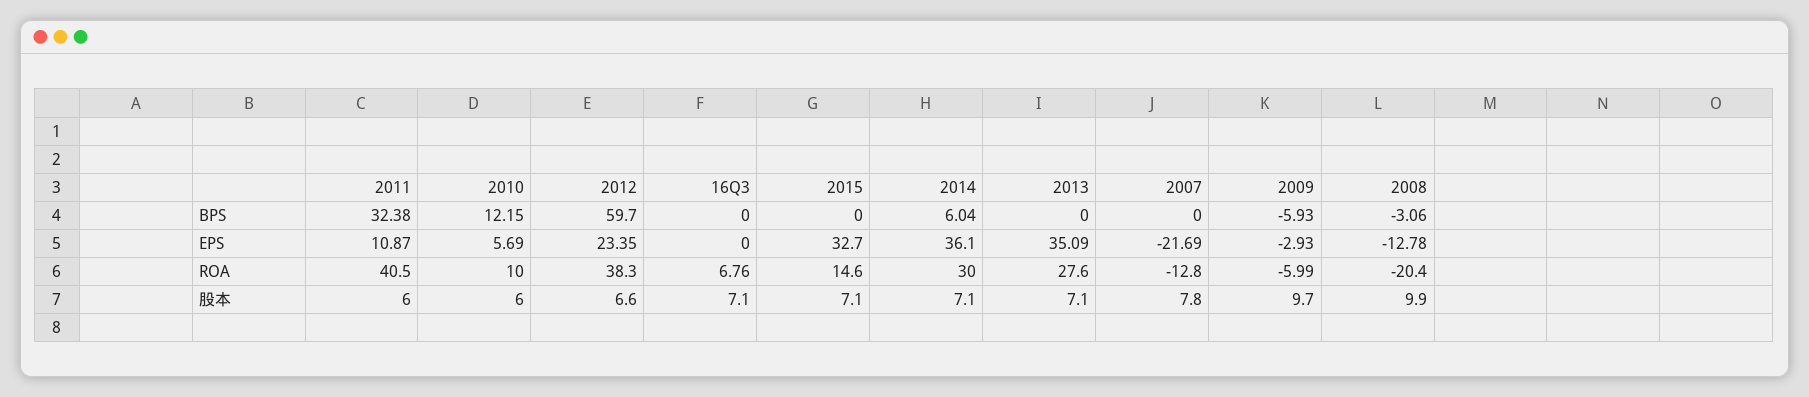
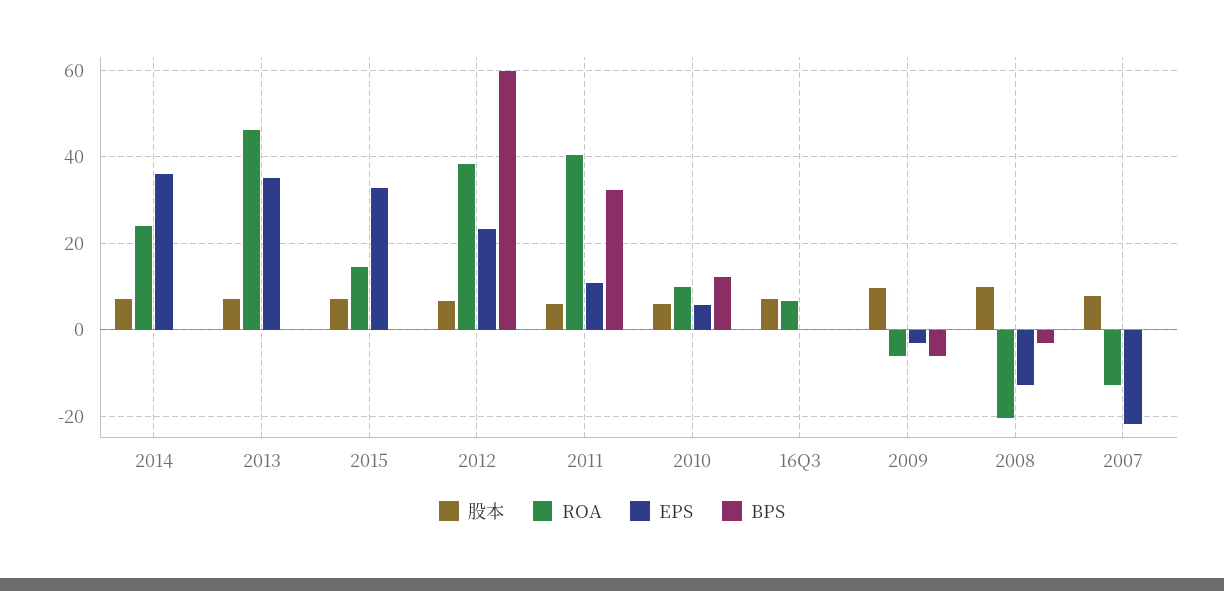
  {
    "BPS": {
      "2011": 32.38,
      "2010": 12.15,
      "2012": 59.7,
      "16Q3": 0,
      "2015": 0,
-     "2014": 6.04,
+     "2014": 0,
      "2013": 0,
      "2007": 0,
      "2009": -5.93,
      "2008": -3.06
    },
    "EPS": {
      "2011": 10.87,
      "2010": 5.69,
      "2012": 23.35,
      "16Q3": 0,
      "2015": 32.7,
      "2014": 36.1,
      "2013": 35.09,
      "2007": -21.69,
      "2009": -2.93,
      "2008": -12.78
    },
    "ROA": {
      "2011": 40.5,
      "2010": 10,
      "2012": 38.3,
      "16Q3": 6.76,
      "2015": 14.6,
-     "2014": 30,
+     "2014": 24,
-     "2013": 27.6,
+     "2013": 46,
      "2007": -12.8,
      "2009": -5.99,
      "2008": -20.4
    },
    "股本": {
      "2011": 6,
      "2010": 6,
      "2012": 6.6,
      "16Q3": 7.1,
      "2015": 7.1,
      "2014": 7.1,
      "2013": 7.1,
      "2007": 7.8,
      "2009": 9.7,
      "2008": 9.9
    }
  }

